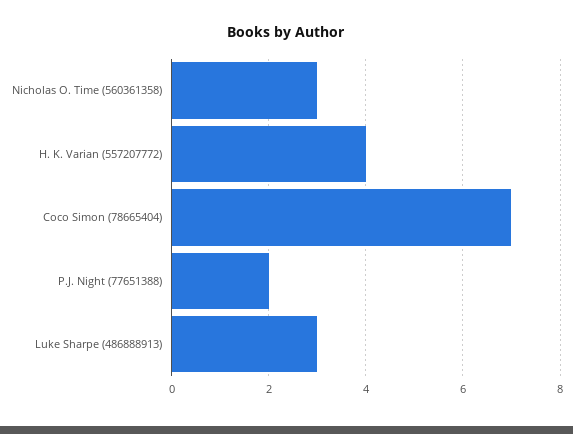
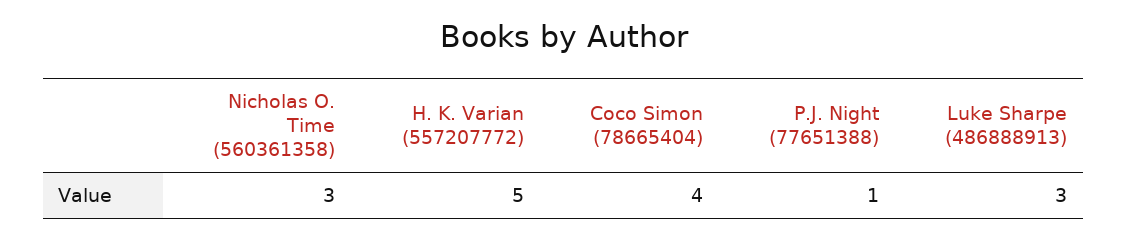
  {
    "Nicholas O. Time (560361358)": 3,
-   "H. K. Varian (557207772)": 4,
+   "H. K. Varian (557207772)": 5,
-   "Coco Simon (78665404)": 7,
+   "Coco Simon (78665404)": 4,
-   "P.J. Night (77651388)": 2,
+   "P.J. Night (77651388)": 1,
    "Luke Sharpe (486888913)": 3
  }

